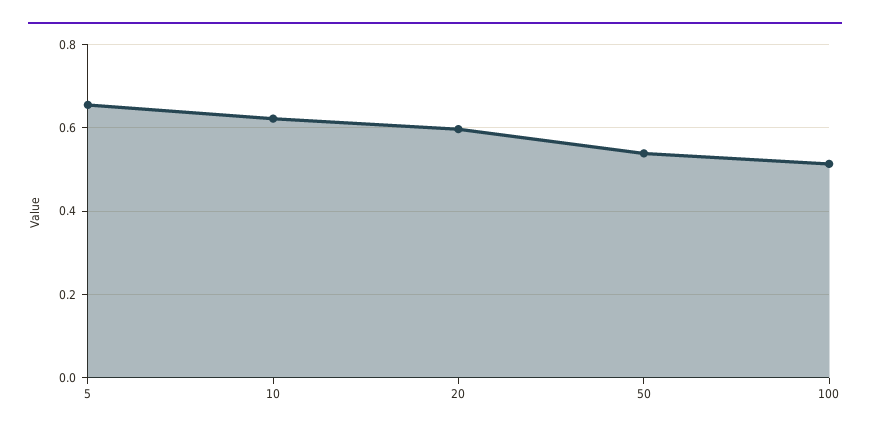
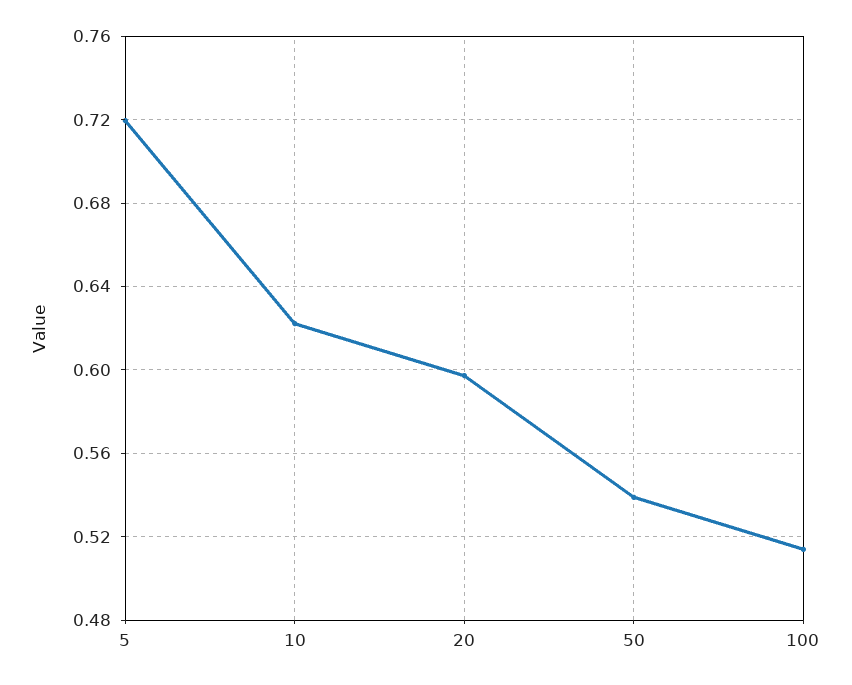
  {
-   "5": 0.66,
+   "5": 0.72,
    "10": 0.62,
    "20": 0.595,
    "50": 0.54,
    "100": 0.515
  }

